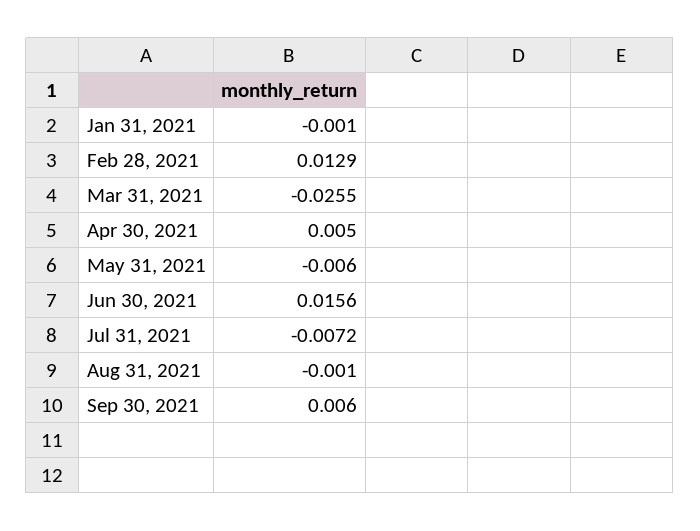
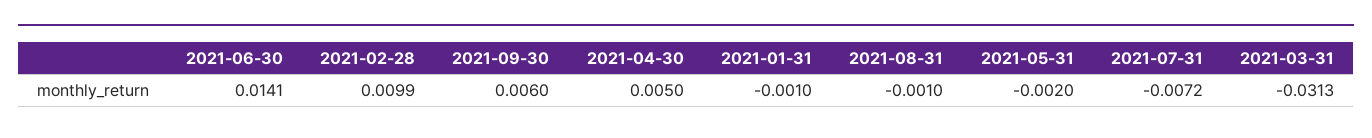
  {
    "Jan 31, 2021": -0.001,
-   "Feb 28, 2021": 0.0129,
+   "Feb 28, 2021": 0.0099,
-   "Mar 31, 2021": -0.0255,
+   "Mar 31, 2021": -0.0313,
    "Apr 30, 2021": 0.005,
-   "May 31, 2021": -0.006,
+   "May 31, 2021": -0.002,
-   "Jun 30, 2021": 0.0156,
+   "Jun 30, 2021": 0.0141,
    "Jul 31, 2021": -0.0072,
    "Aug 31, 2021": -0.001,
    "Sep 30, 2021": 0.006
  }

